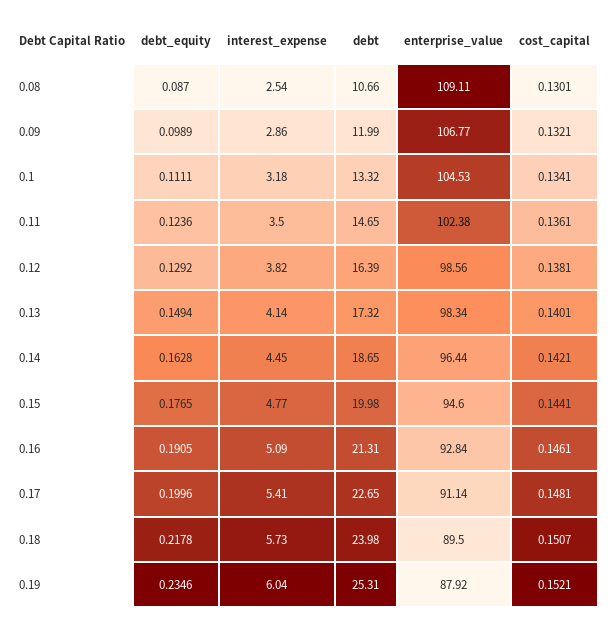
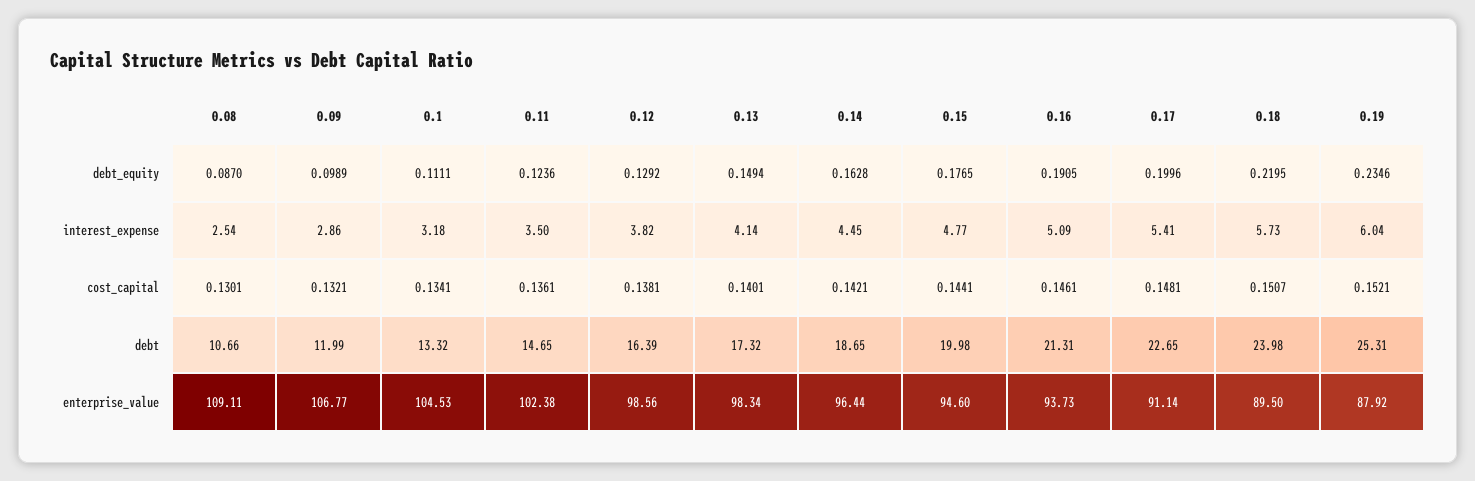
  {
    "debt_equity": {
      "0.08": 0.087,
      "0.09": 0.0989,
      "0.1": 0.1111,
      "0.11": 0.1236,
      "0.12": 0.1292,
      "0.13": 0.1494,
      "0.14": 0.1628,
      "0.15": 0.1765,
      "0.16": 0.1905,
      "0.17": 0.1996,
-     "0.18": 0.2178,
+     "0.18": 0.2195,
      "0.19": 0.2346
    },
    "interest_expense": {
      "0.08": 2.54,
      "0.09": 2.86,
      "0.1": 3.18,
      "0.11": 3.5,
      "0.12": 3.82,
      "0.13": 4.14,
      "0.14": 4.45,
      "0.15": 4.77,
      "0.16": 5.09,
      "0.17": 5.41,
      "0.18": 5.73,
      "0.19": 6.04
    },
    "debt": {
      "0.08": 10.66,
      "0.09": 11.99,
      "0.1": 13.32,
      "0.11": 14.65,
      "0.12": 16.39,
      "0.13": 17.32,
      "0.14": 18.65,
      "0.15": 19.98,
      "0.16": 21.31,
      "0.17": 22.65,
      "0.18": 23.98,
      "0.19": 25.31
    },
    "enterprise_value": {
      "0.08": 109.11,
      "0.09": 106.77,
      "0.1": 104.53,
      "0.11": 102.38,
      "0.12": 98.56,
      "0.13": 98.34,
      "0.14": 96.44,
      "0.15": 94.6,
-     "0.16": 92.84,
+     "0.16": 93.73,
      "0.17": 91.14,
      "0.18": 89.5,
      "0.19": 87.92
    },
    "cost_capital": {
      "0.08": 0.1301,
      "0.09": 0.1321,
      "0.1": 0.1341,
      "0.11": 0.1361,
      "0.12": 0.1381,
      "0.13": 0.1401,
      "0.14": 0.1421,
      "0.15": 0.1441,
      "0.16": 0.1461,
      "0.17": 0.1481,
      "0.18": 0.1507,
      "0.19": 0.1521
    }
  }

